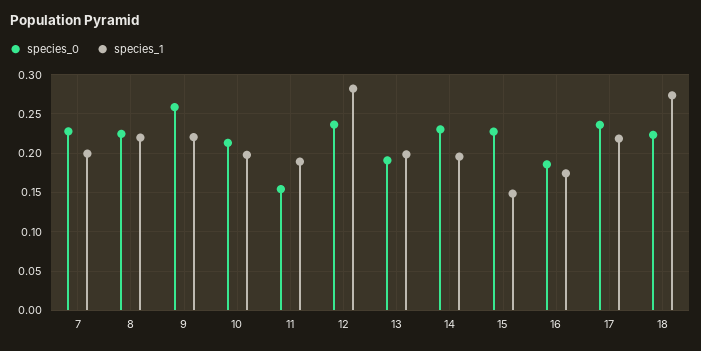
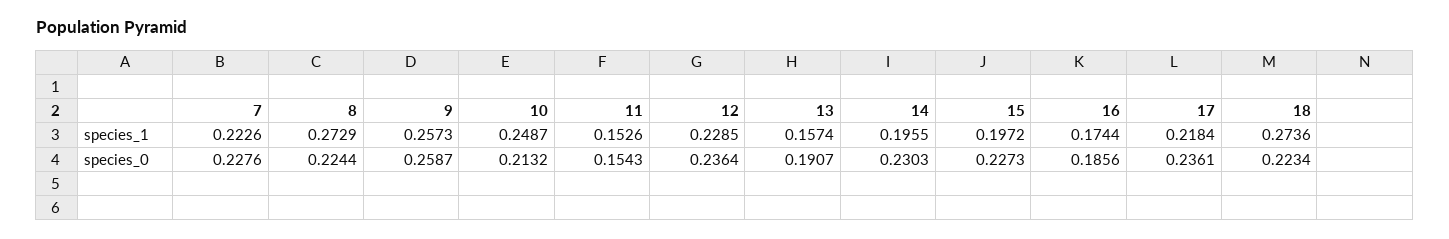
  {
    "species_0": {
      "7": 0.2276,
      "8": 0.2244,
      "9": 0.2587,
      "10": 0.2132,
      "11": 0.1543,
      "12": 0.2364,
      "13": 0.1907,
      "14": 0.2303,
      "15": 0.2273,
      "16": 0.1856,
      "17": 0.2361,
      "18": 0.2234
    },
    "species_1": {
-     "7": 0.2,
+     "7": 0.2226,
-     "8": 0.22,
+     "8": 0.2729,
-     "9": 0.22,
+     "9": 0.2573,
-     "10": 0.2,
+     "10": 0.2487,
-     "11": 0.19,
+     "11": 0.1526,
-     "12": 0.28,
+     "12": 0.2285,
-     "13": 0.2,
+     "13": 0.1574,
      "14": 0.1955,
-     "15": 0.15,
+     "15": 0.1972,
      "16": 0.1744,
      "17": 0.2184,
      "18": 0.2736
    }
  }

